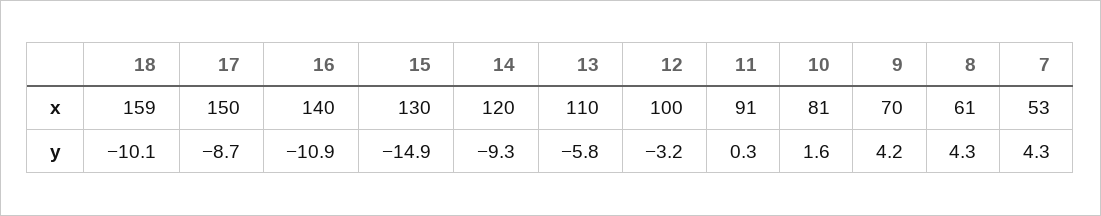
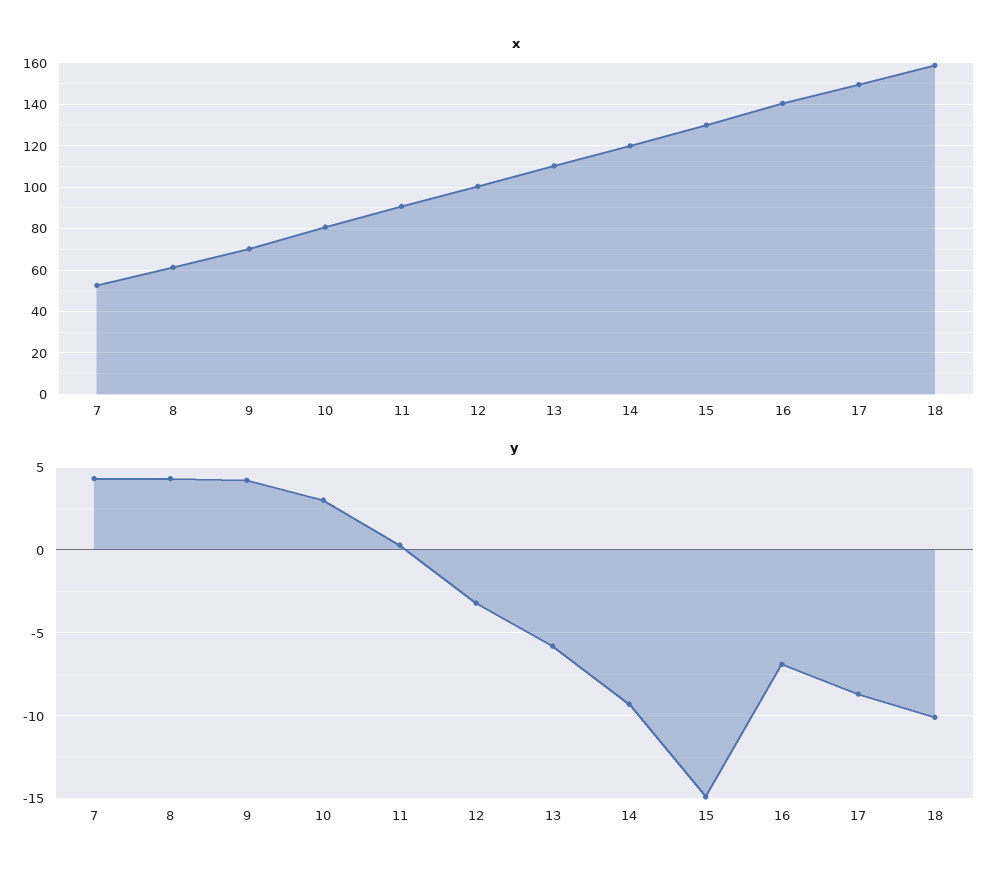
  {
    "x": {
      "18": 159,
      "17": 150,
      "16": 140,
      "15": 130,
      "14": 120,
      "13": 110,
      "12": 100,
      "11": 91,
      "10": 81,
      "9": 70,
      "8": 61,
      "7": 53
    },
    "y": {
      "18": -10.1,
      "17": -8.7,
-     "16": -10.9,
+     "16": -7,
      "15": -14.9,
      "14": -9.3,
      "13": -5.8,
      "12": -3.2,
      "11": 0.3,
-     "10": 1.6,
+     "10": 3,
      "9": 4.2,
      "8": 4.3,
      "7": 4.3
    }
  }

